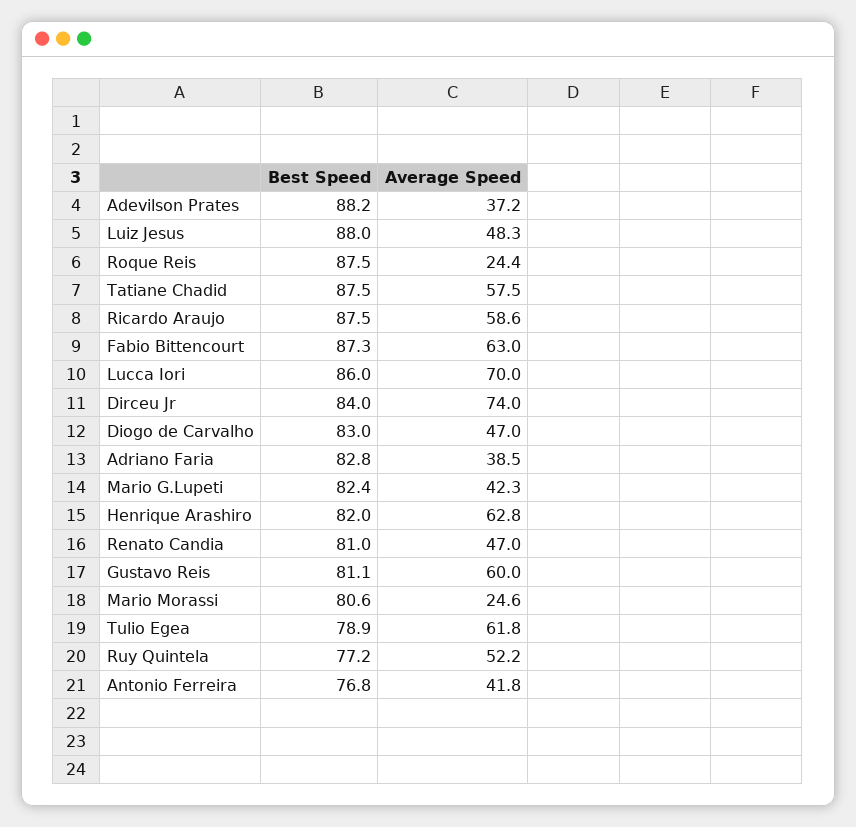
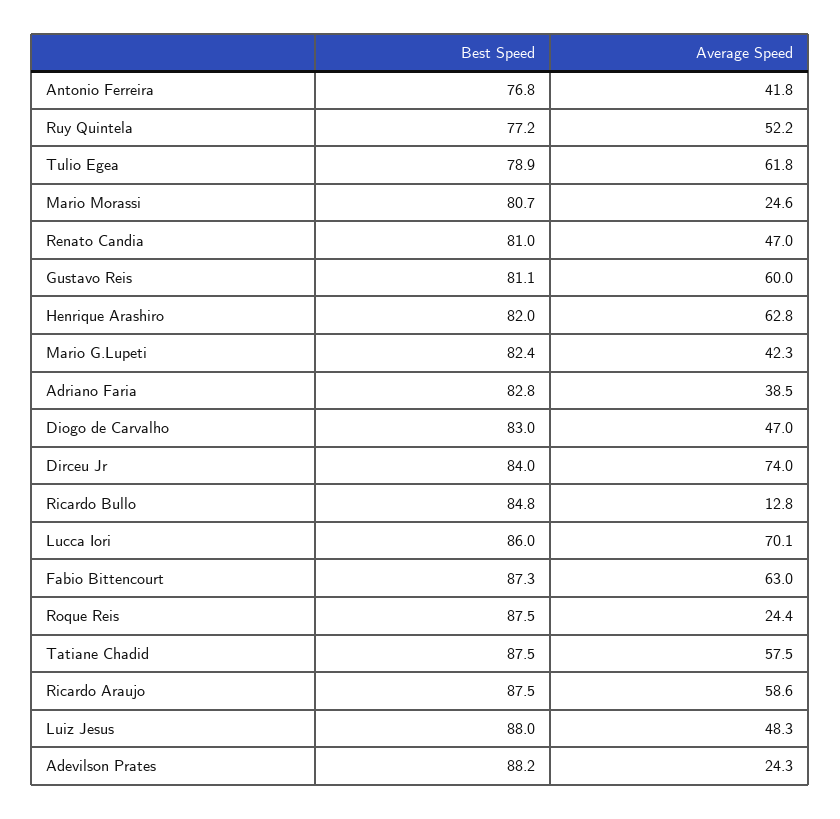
  {
    "Best Speed": {
      "Adevilson Prates": 88.2,
      "Luiz Jesus": 88,
      "Roque Reis": 87.5,
      "Tatiane Chadid": 87.5,
      "Ricardo Araujo": 87.5,
      "Fabio Bittencourt": 87.3,
      "Lucca Iori": 86,
      "Dirceu Jr": 84,
      "Diogo de Carvalho": 83,
      "Adriano Faria": 82.8,
      "Mario G.Lupeti": 82.4,
      "Henrique Arashiro": 82,
      "Renato Candia": 81,
      "Gustavo Reis": 81.1,
-     "Mario Morassi": 80.6,
+     "Mario Morassi": 80.7,
      "Tulio Egea": 78.9,
      "Ruy Quintela": 77.2,
-     "Antonio Ferreira": 76.8
+     "Antonio Ferreira": 76.8,
+     "Ricardo Bullo": 84.8
    },
    "Average Speed": {
-     "Adevilson Prates": 37.2,
+     "Adevilson Prates": 24.3,
      "Luiz Jesus": 48.3,
      "Roque Reis": 24.4,
      "Tatiane Chadid": 57.5,
      "Ricardo Araujo": 58.6,
      "Fabio Bittencourt": 63,
-     "Lucca Iori": 70,
+     "Lucca Iori": 70.1,
      "Dirceu Jr": 74,
      "Diogo de Carvalho": 47,
      "Adriano Faria": 38.5,
      "Mario G.Lupeti": 42.3,
      "Henrique Arashiro": 62.8,
      "Renato Candia": 47,
      "Gustavo Reis": 60,
      "Mario Morassi": 24.6,
      "Tulio Egea": 61.8,
      "Ruy Quintela": 52.2,
-     "Antonio Ferreira": 41.8
+     "Antonio Ferreira": 41.8,
+     "Ricardo Bullo": 12.8
    }
  }

